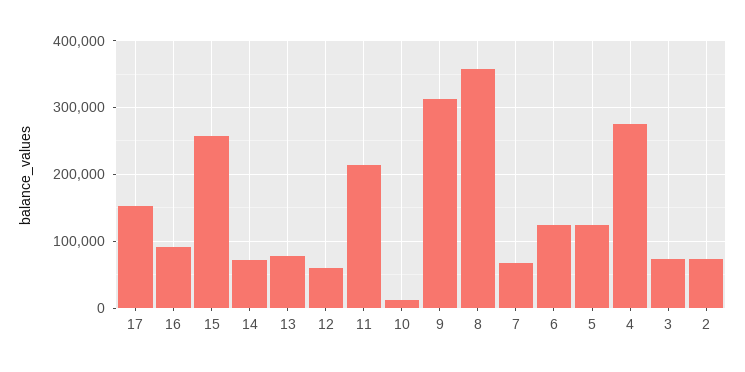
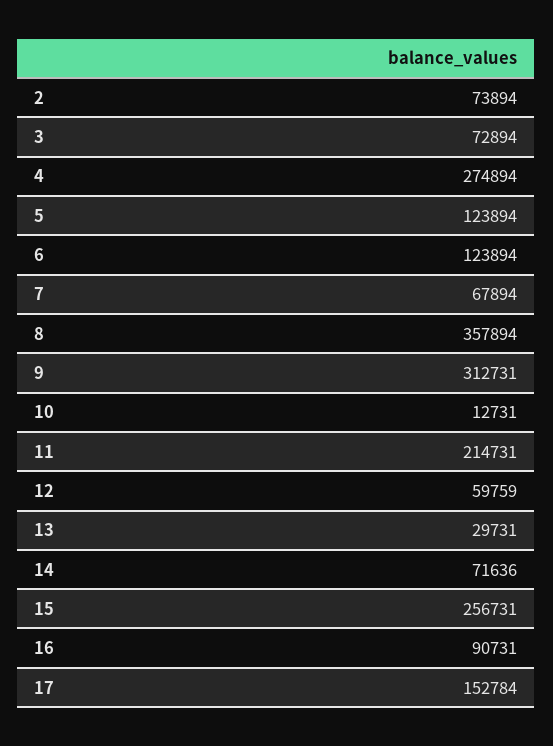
  {
    "17": 152784,
    "16": 90731,
    "15": 256731,
    "14": 71636,
-   "13": 80000,
+   "13": 29731,
    "12": 59759,
    "11": 214731,
    "10": 12731,
    "9": 312731,
    "8": 357894,
    "7": 67894,
    "6": 123894,
    "5": 123894,
    "4": 274894,
    "3": 72894,
    "2": 73894
  }

